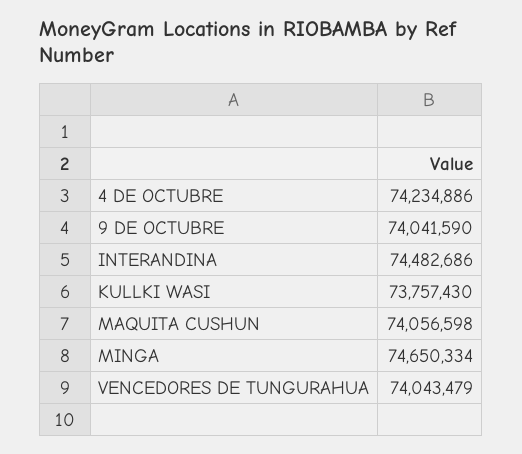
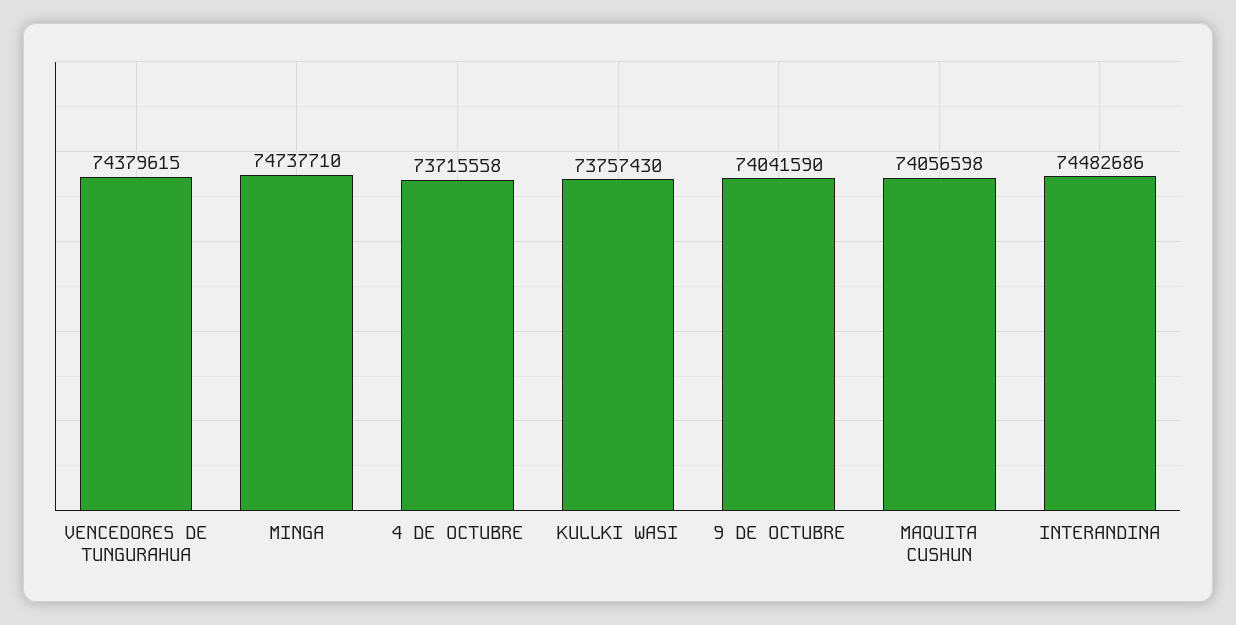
  {
-   "4 DE OCTUBRE": 74234886,
+   "4 DE OCTUBRE": 73715558,
    "9 DE OCTUBRE": 74041590,
    "INTERANDINA": 74482686,
    "KULLKI WASI": 73757430,
    "MAQUITA CUSHUN": 74056598,
-   "MINGA": 74650334,
+   "MINGA": 74737710,
-   "VENCEDORES DE TUNGURAHUA": 74043479
+   "VENCEDORES DE TUNGURAHUA": 74379615
  }

